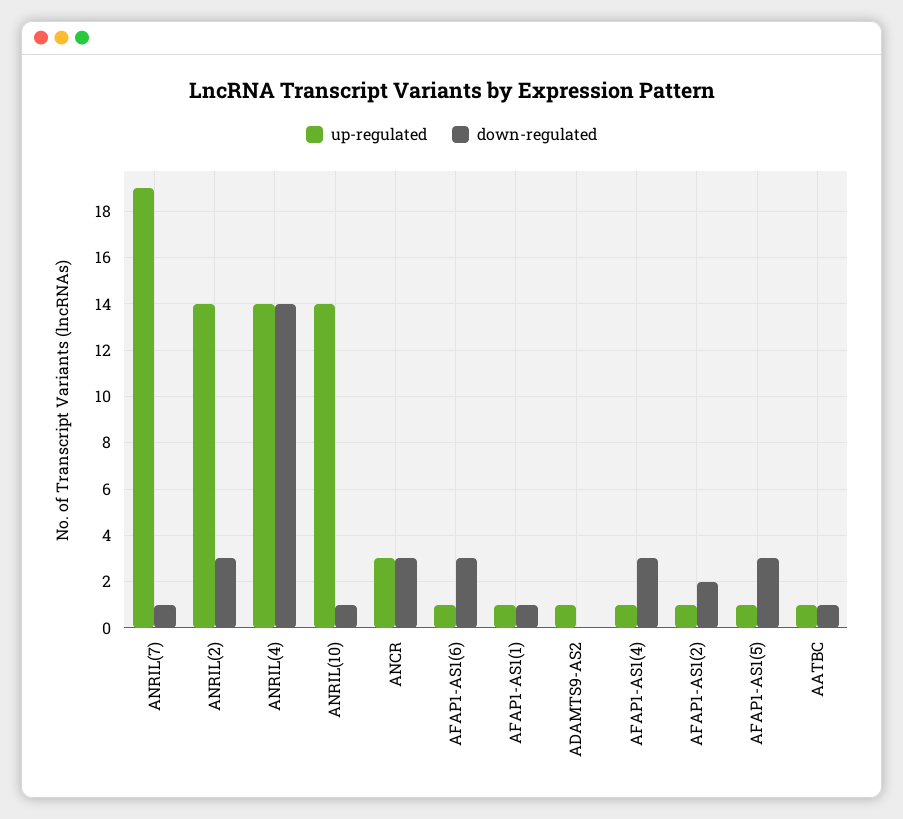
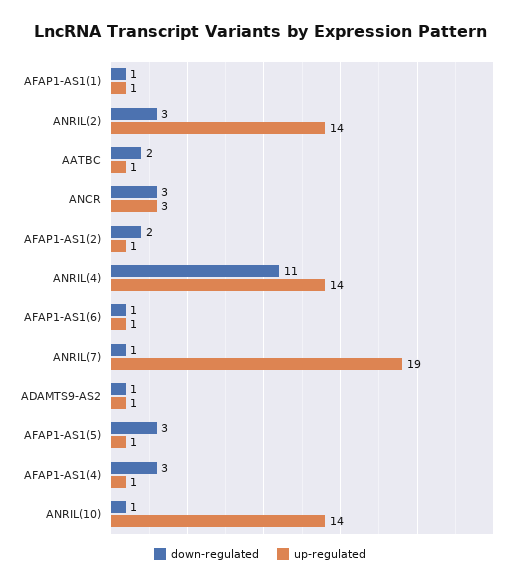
  {
    "up-regulated": {
      "ANRIL(7)": 19,
      "ANRIL(2)": 14,
      "ANRIL(4)": 14,
      "ANRIL(10)": 14,
      "ANCR": 3,
      "AFAP1-AS1(6)": 1,
      "AFAP1-AS1(1)": 1,
      "ADAMTS9-AS2": 1,
      "AFAP1-AS1(4)": 1,
      "AFAP1-AS1(2)": 1,
      "AFAP1-AS1(5)": 1,
      "AATBC": 1
    },
    "down-regulated": {
      "ANRIL(7)": 1,
      "ANRIL(2)": 3,
-     "ANRIL(4)": 14,
+     "ANRIL(4)": 11,
      "ANRIL(10)": 1,
      "ANCR": 3,
-     "AFAP1-AS1(6)": 3,
+     "AFAP1-AS1(6)": 1,
      "AFAP1-AS1(1)": 1,
-     "ADAMTS9-AS2": 0,
+     "ADAMTS9-AS2": 1,
      "AFAP1-AS1(4)": 3,
      "AFAP1-AS1(2)": 2,
      "AFAP1-AS1(5)": 3,
-     "AATBC": 1
+     "AATBC": 2
    }
  }

